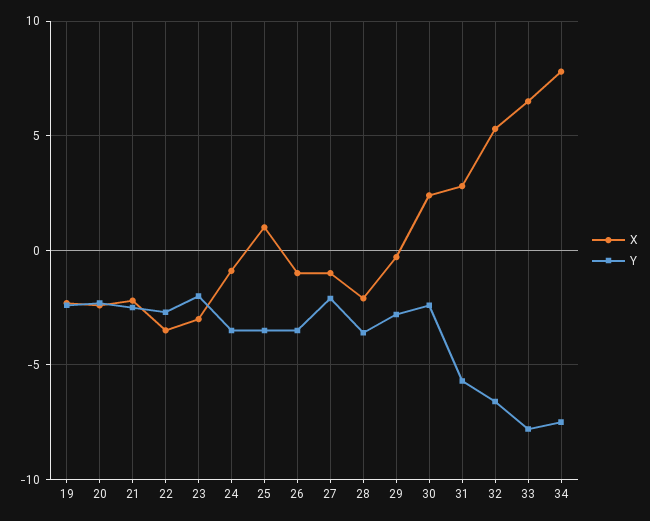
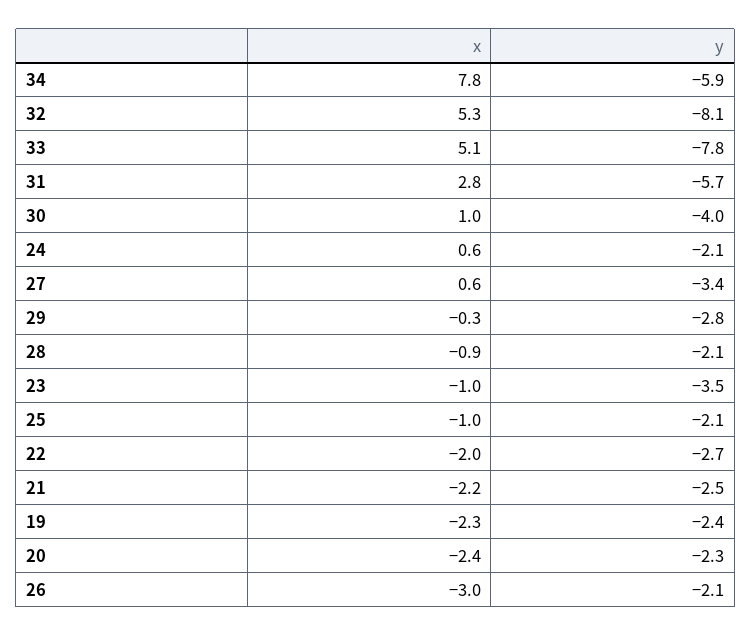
  {
    "X": {
      "19": -2.3,
      "20": -2.4,
      "21": -2.2,
-     "22": -3.5,
+     "22": -2,
-     "23": -3,
+     "23": -1,
-     "24": -1,
+     "24": 0.6,
-     "25": 1,
+     "25": -1,
-     "26": -1,
+     "26": -3,
-     "27": -1,
+     "27": 0.6,
-     "28": -2,
+     "28": -0.9,
      "29": -0.3,
-     "30": 2.5,
+     "30": 1,
      "31": 2.8,
      "32": 5.3,
-     "33": 6.5,
+     "33": 5.1,
      "34": 7.8
    },
    "Y": {
      "19": -2.4,
      "20": -2.3,
      "21": -2.5,
      "22": -2.7,
-     "23": -2,
+     "23": -3.5,
-     "24": -3.5,
+     "24": -2.1,
-     "25": -3.5,
+     "25": -2.1,
-     "26": -3.5,
+     "26": -2.1,
-     "27": -2,
+     "27": -3.4,
-     "28": -3.5,
+     "28": -2.1,
      "29": -2.8,
-     "30": -2.5,
+     "30": -4,
      "31": -5.7,
-     "32": -6.5,
+     "32": -8.1,
      "33": -7.8,
-     "34": -7.5
+     "34": -5.9
    }
  }

